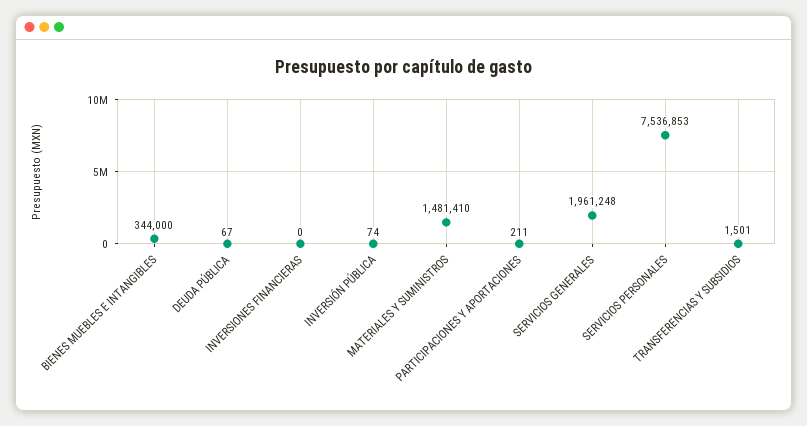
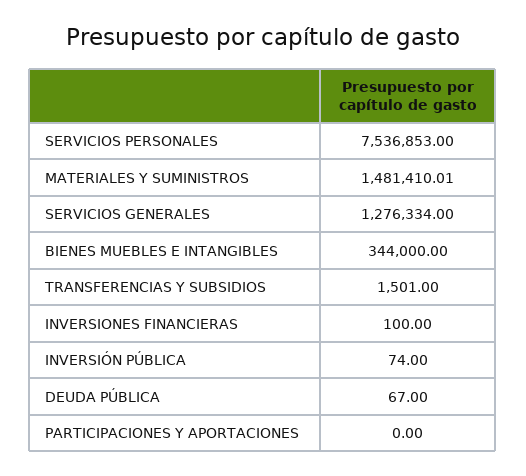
  {
    "BIENES MUEBLES E INTANGIBLES": 344000,
    "DEUDA PÚBLICA": 67,
-   "INVERSIONES FINANCIERAS": 0,
+   "INVERSIONES FINANCIERAS": 100,
    "INVERSIÓN PÚBLICA": 74,
    "MATERIALES Y SUMINISTROS": 1481410.01,
-   "PARTICIPACIONES Y APORTACIONES": 211,
+   "PARTICIPACIONES Y APORTACIONES": 0,
-   "SERVICIOS GENERALES": 1961248,
+   "SERVICIOS GENERALES": 1276334,
    "SERVICIOS PERSONALES": 7536853,
    "TRANSFERENCIAS Y SUBSIDIOS": 1501
  }

